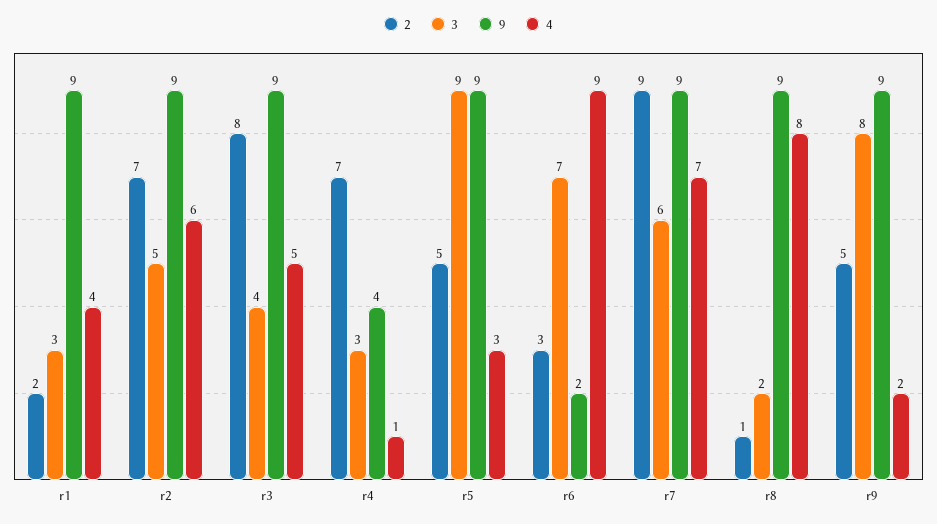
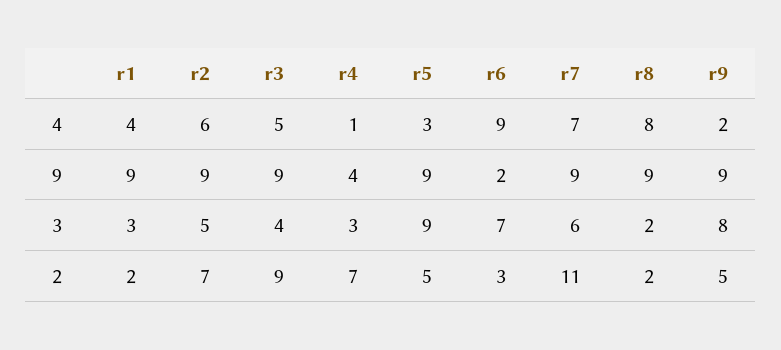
  {
    "2": {
      "r1": 2,
      "r2": 7,
-     "r3": 8,
+     "r3": 9,
      "r4": 7,
      "r5": 5,
      "r6": 3,
-     "r7": 9,
+     "r7": 11,
-     "r8": 1,
+     "r8": 2,
      "r9": 5
    },
    "3": {
      "r1": 3,
      "r2": 5,
      "r3": 4,
      "r4": 3,
      "r5": 9,
      "r6": 7,
      "r7": 6,
      "r8": 2,
      "r9": 8
    },
    "9": {
      "r1": 9,
      "r2": 9,
      "r3": 9,
      "r4": 4,
      "r5": 9,
      "r6": 2,
      "r7": 9,
      "r8": 9,
      "r9": 9
    },
    "4": {
      "r1": 4,
      "r2": 6,
      "r3": 5,
      "r4": 1,
      "r5": 3,
      "r6": 9,
      "r7": 7,
      "r8": 8,
      "r9": 2
    }
  }

